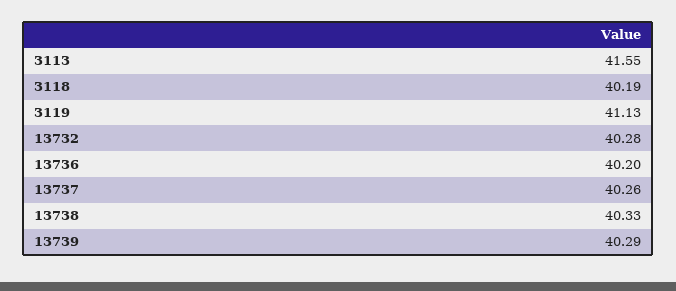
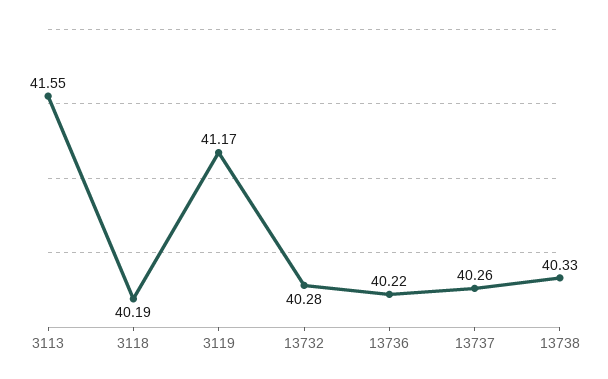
  {
    "3113": 41.55,
    "3118": 40.19,
-   "3119": 41.13,
+   "3119": 41.17,
    "13732": 40.28,
-   "13736": 40.2,
+   "13736": 40.22,
    "13737": 40.26,
-   "13738": 40.33,
+   "13738": 40.33
-   "13739": 40.29
  }

